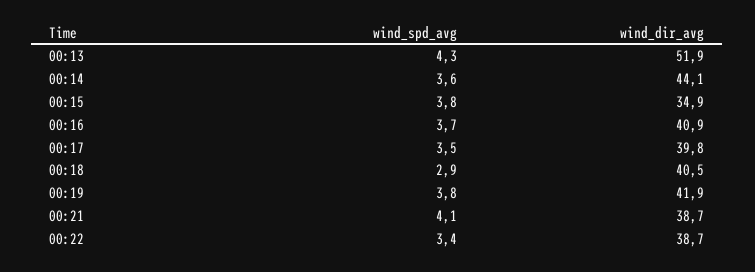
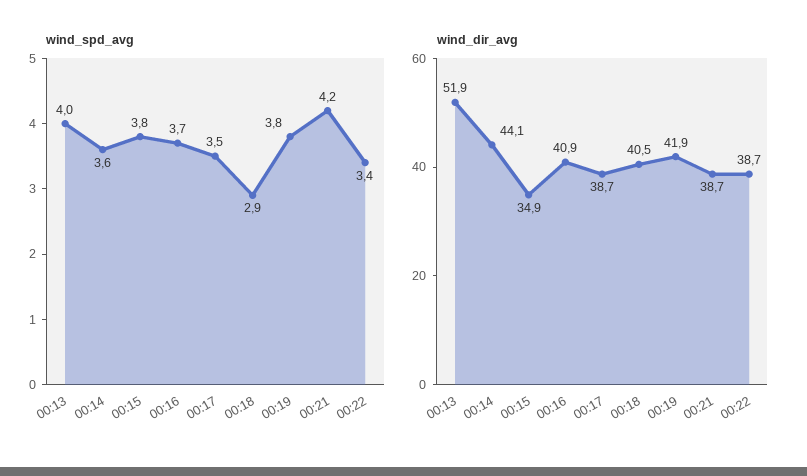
  {
    "wind_spd_avg": {
-     "00:13": 4.3,
+     "00:13": 4,
      "00:14": 3.6,
      "00:15": 3.8,
      "00:16": 3.7,
      "00:17": 3.5,
      "00:18": 2.9,
      "00:19": 3.8,
-     "00:21": 4.1,
+     "00:21": 4.2,
      "00:22": 3.4
    },
    "wind_dir_avg": {
      "00:13": 51.9,
      "00:14": 44.1,
      "00:15": 34.9,
      "00:16": 40.9,
-     "00:17": 39.8,
+     "00:17": 38.7,
      "00:18": 40.5,
      "00:19": 41.9,
      "00:21": 38.7,
      "00:22": 38.7
    }
  }

